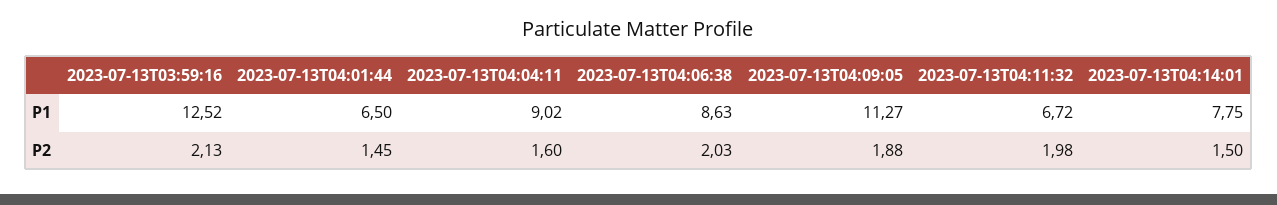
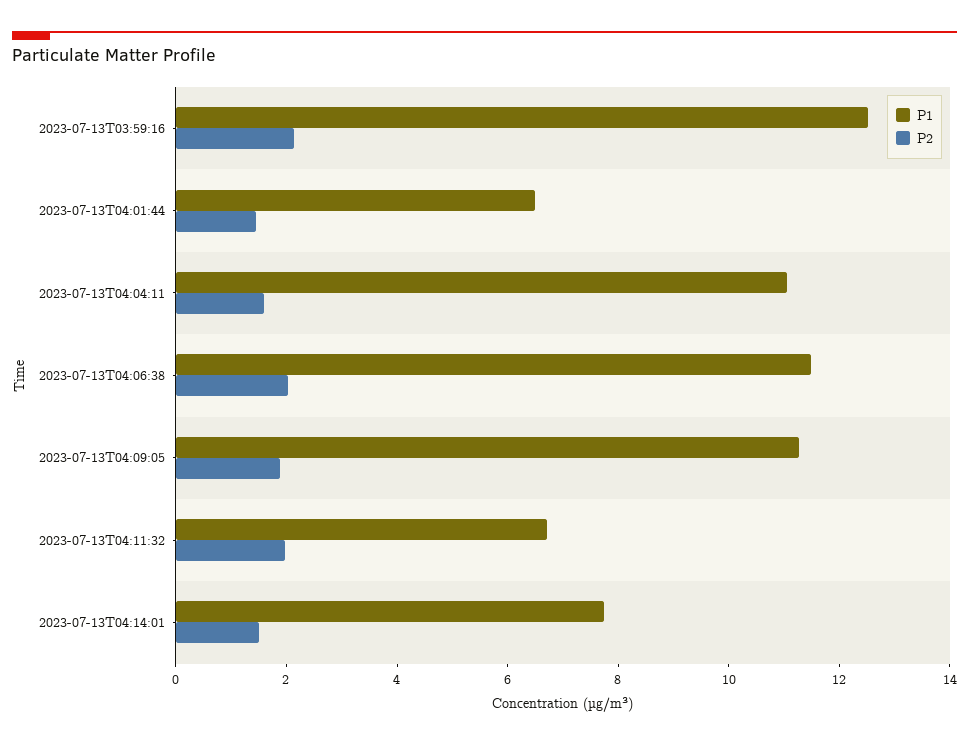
  {
    "P1": {
      "2023-07-13T03:59:16": 12.52,
      "2023-07-13T04:01:44": 6.5,
-     "2023-07-13T04:04:11": 9.02,
+     "2023-07-13T04:04:11": 11,
-     "2023-07-13T04:06:38": 8.63,
+     "2023-07-13T04:06:38": 11.5,
      "2023-07-13T04:09:05": 11.27,
      "2023-07-13T04:11:32": 6.72,
      "2023-07-13T04:14:01": 7.75
    },
    "P2": {
      "2023-07-13T03:59:16": 2.13,
      "2023-07-13T04:01:44": 1.45,
      "2023-07-13T04:04:11": 1.6,
      "2023-07-13T04:06:38": 2.03,
      "2023-07-13T04:09:05": 1.88,
      "2023-07-13T04:11:32": 1.98,
      "2023-07-13T04:14:01": 1.5
    }
  }

